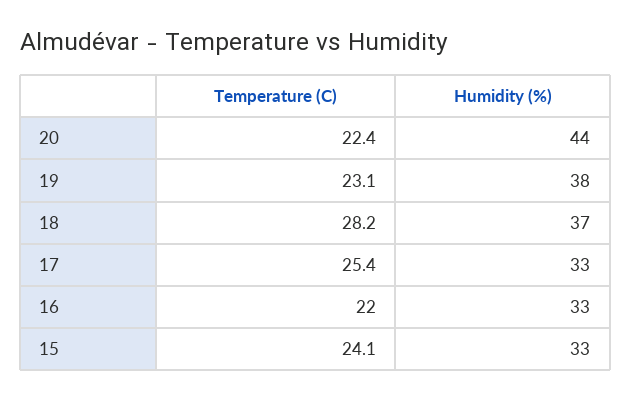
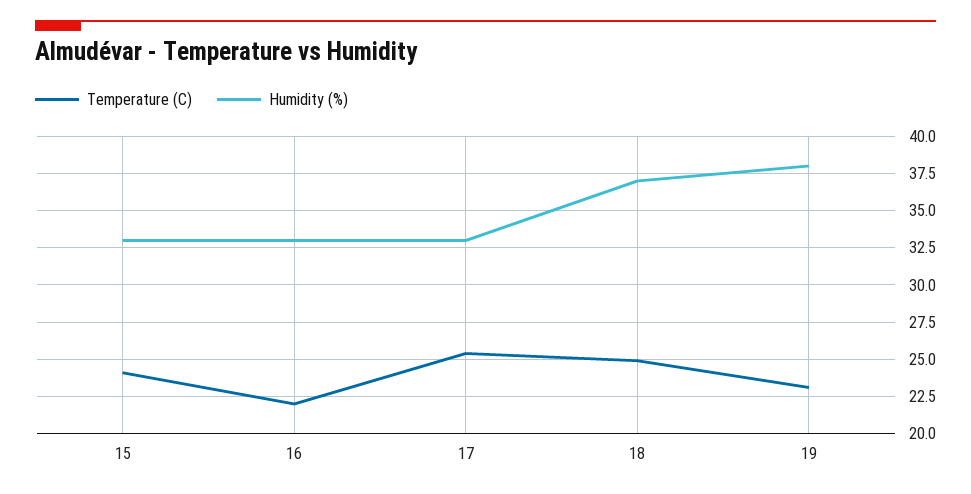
  {
    "Temperature (C)": {
-     "20": 22.4,
      "19": 23.1,
-     "18": 28.2,
+     "18": 25,
      "17": 25.4,
      "16": 22,
      "15": 24.1
    },
    "Humidity (%)": {
-     "20": 44,
      "19": 38,
      "18": 37,
      "17": 33,
      "16": 33,
      "15": 33
    }
  }

